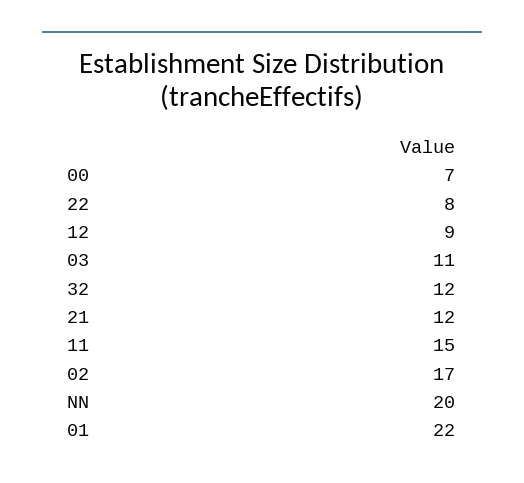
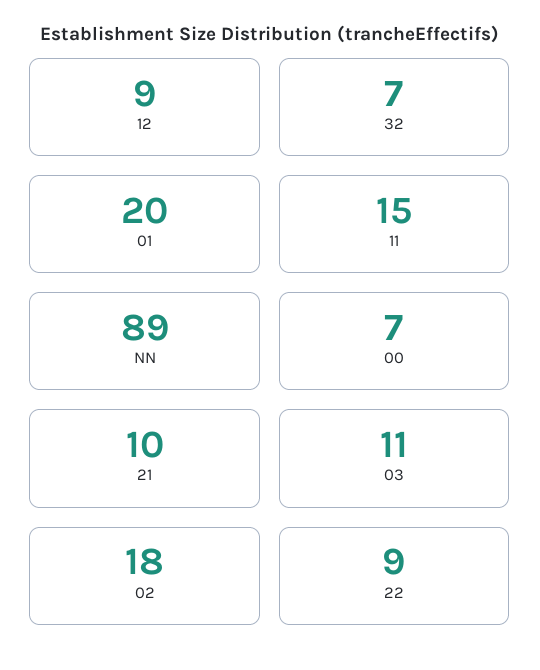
  {
    "00": 7,
-   "22": 8,
+   "22": 9,
    "12": 9,
    "03": 11,
-   "32": 12,
+   "32": 7,
-   "21": 12,
+   "21": 10,
    "11": 15,
-   "02": 17,
+   "02": 18,
-   "NN": 20,
+   "NN": 89,
-   "01": 22
+   "01": 20
  }

